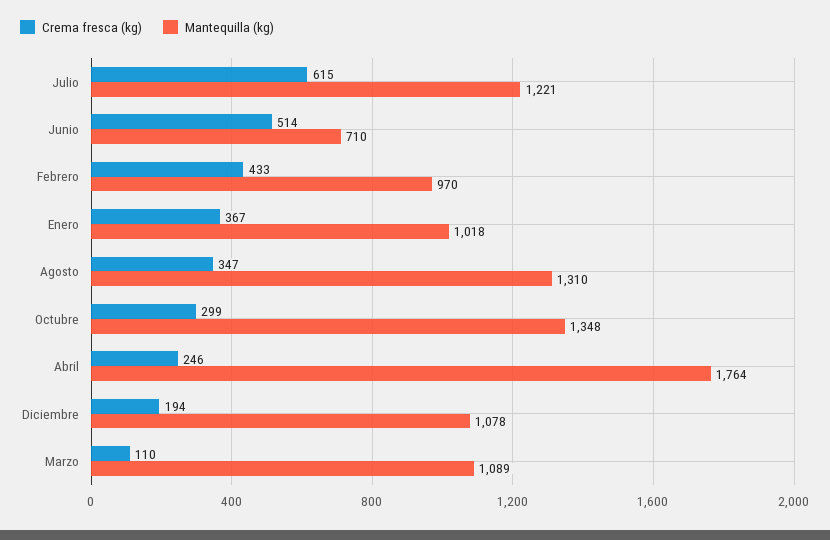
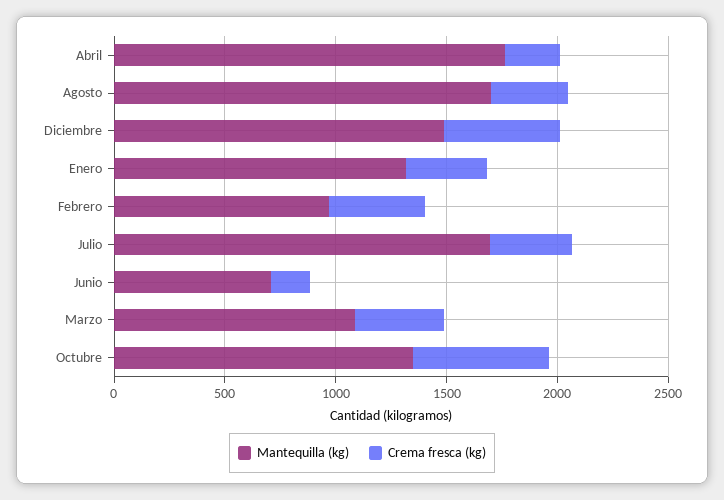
  {
    "Crema fresca (kg)": {
-     "Julio": 615,
+     "Julio": 400,
-     "Junio": 514,
+     "Junio": 200,
      "Febrero": 433,
      "Enero": 367,
      "Agosto": 347,
-     "Octubre": 299,
+     "Octubre": 600,
      "Abril": 246,
-     "Diciembre": 194,
+     "Diciembre": 500,
-     "Marzo": 110
+     "Marzo": 400
    },
    "Mantequilla (kg)": {
-     "Julio": 1221,
+     "Julio": 1700,
      "Junio": 710,
      "Febrero": 970,
-     "Enero": 1018,
+     "Enero": 1300,
-     "Agosto": 1310,
+     "Agosto": 1700,
      "Octubre": 1348,
      "Abril": 1764,
-     "Diciembre": 1078,
+     "Diciembre": 1500,
      "Marzo": 1089
    }
  }

